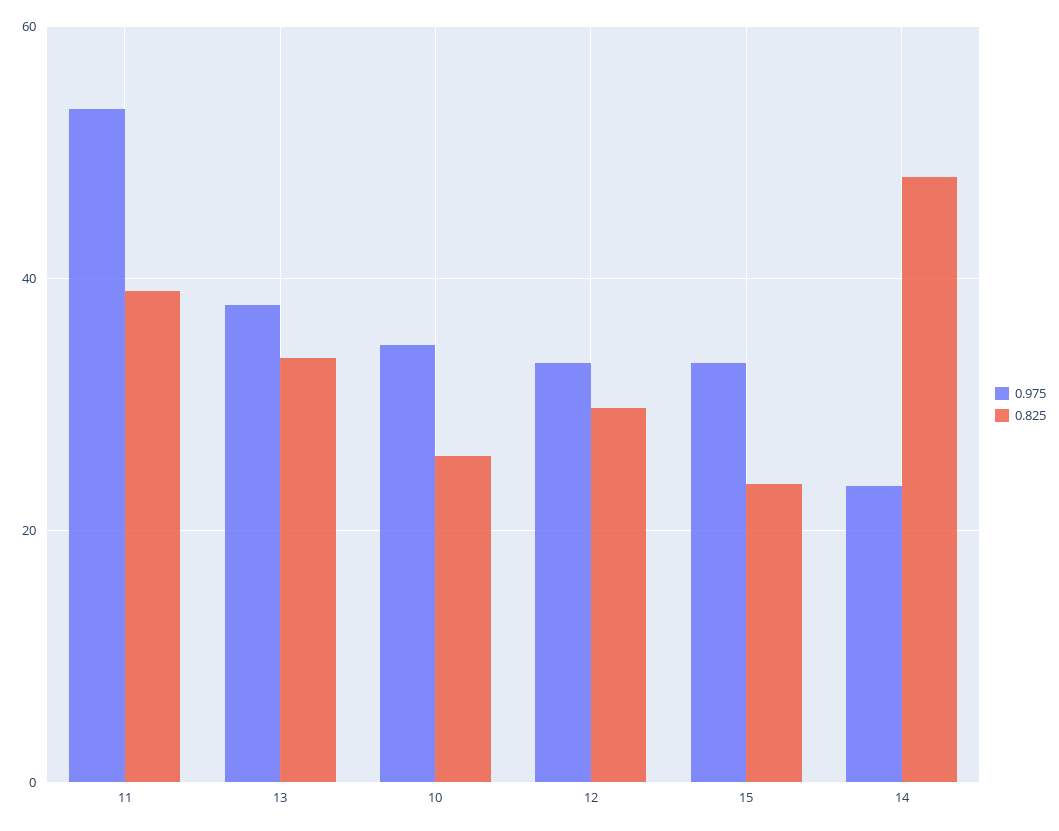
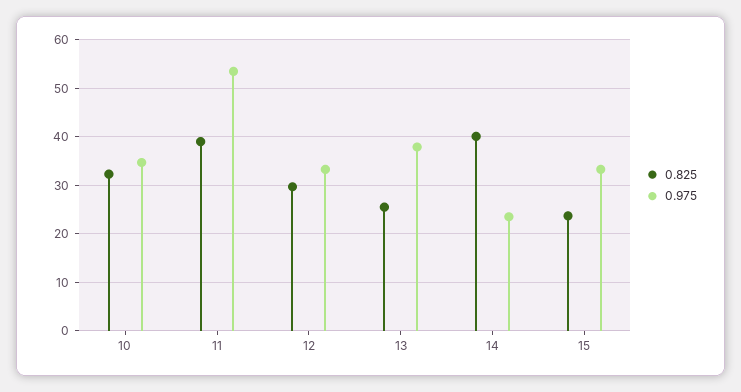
  {
    "0.975": {
      "11": 54,
      "13": 38,
      "10": 34,
      "12": 34,
      "15": 34,
      "14": 24
    },
    "0.825": {
      "11": 40,
-     "13": 34,
+     "13": 26,
-     "10": 26,
+     "10": 32,
      "12": 30,
      "15": 24,
-     "14": 48
+     "14": 40
    }
  }

